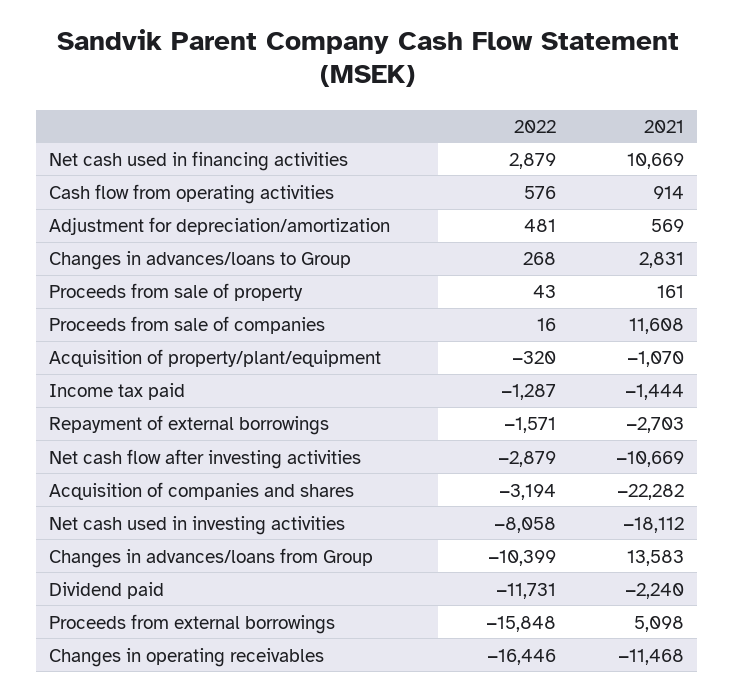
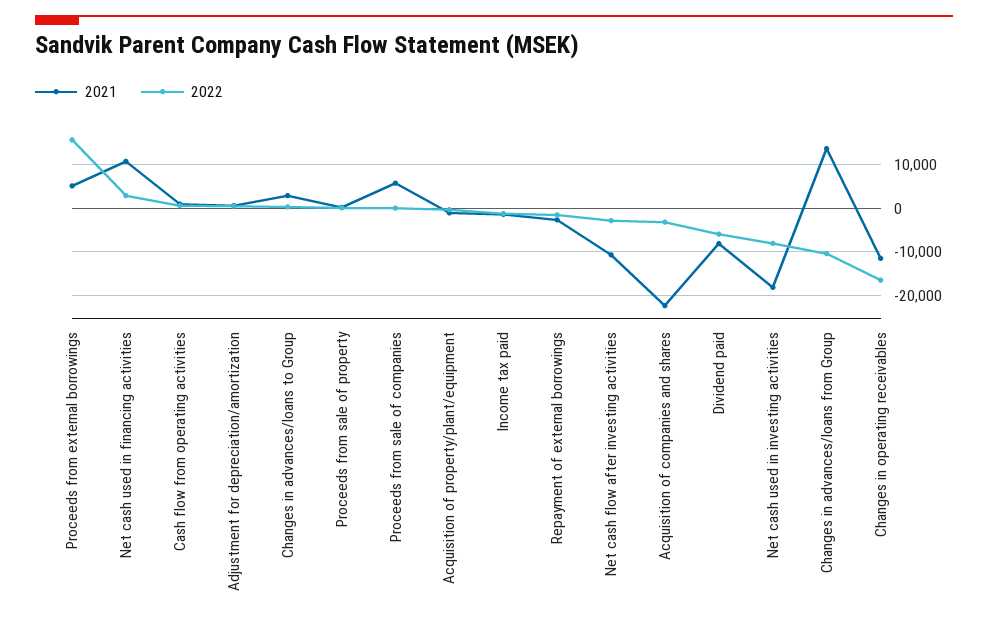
  {
    "2022": {
      "Net cash used in financing activities": 2879,
      "Cash flow from operating activities": 576,
      "Adjustment for depreciation/amortization": 481,
      "Changes in advances/loans to Group": 268,
      "Proceeds from sale of property": 43,
      "Proceeds from sale of companies": 16,
      "Acquisition of property/plant/equipment": -320,
      "Income tax paid": -1287,
      "Repayment of external borrowings": -1571,
      "Net cash flow after investing activities": -2879,
      "Acquisition of companies and shares": -3194,
      "Net cash used in investing activities": -8058,
      "Changes in advances/loans from Group": -10399,
-     "Dividend paid": -11731,
+     "Dividend paid": -6000,
-     "Proceeds from external borrowings": -15848,
+     "Proceeds from external borrowings": 16000,
      "Changes in operating receivables": -16446
    },
    "2021": {
      "Net cash used in financing activities": 10669,
      "Cash flow from operating activities": 914,
      "Adjustment for depreciation/amortization": 569,
      "Changes in advances/loans to Group": 2831,
      "Proceeds from sale of property": 161,
-     "Proceeds from sale of companies": 11608,
+     "Proceeds from sale of companies": 6000,
      "Acquisition of property/plant/equipment": -1070,
      "Income tax paid": -1444,
      "Repayment of external borrowings": -2703,
      "Net cash flow after investing activities": -10669,
      "Acquisition of companies and shares": -22282,
      "Net cash used in investing activities": -18112,
      "Changes in advances/loans from Group": 13583,
-     "Dividend paid": -2240,
+     "Dividend paid": -8000,
      "Proceeds from external borrowings": 5098,
      "Changes in operating receivables": -11468
    }
  }

